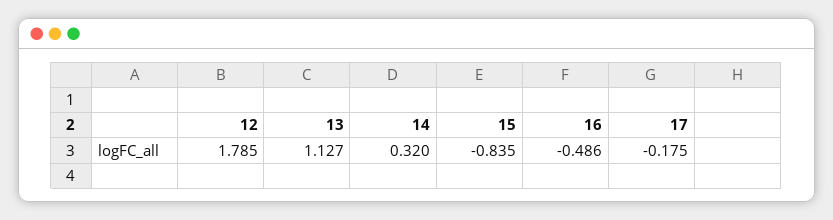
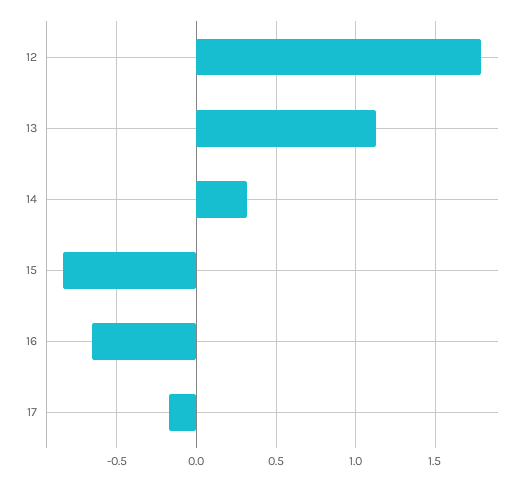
  {
    "12": 1.785,
    "13": 1.127,
    "14": 0.32,
    "15": -0.835,
-   "16": -0.486,
+   "16": -0.65,
    "17": -0.175
  }

